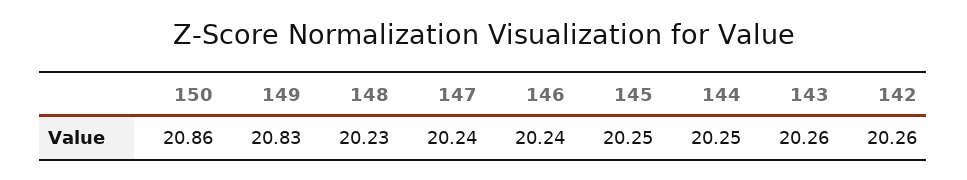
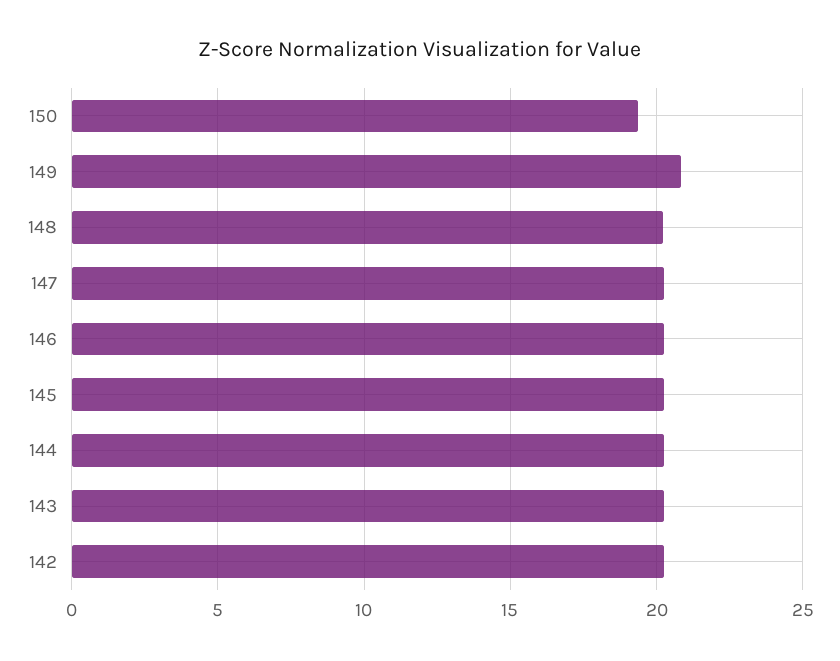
  {
-   "150": 20.86,
+   "150": 19.5,
    "149": 20.83,
    "148": 20.23,
    "147": 20.24,
    "146": 20.24,
    "145": 20.25,
    "144": 20.25,
    "143": 20.26,
    "142": 20.26
  }

